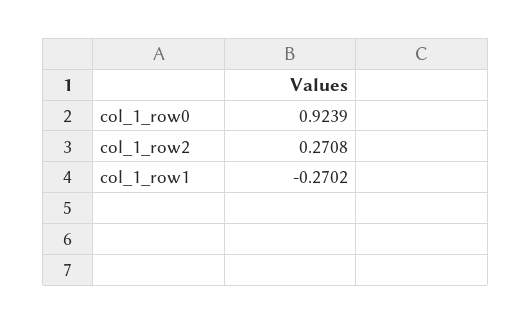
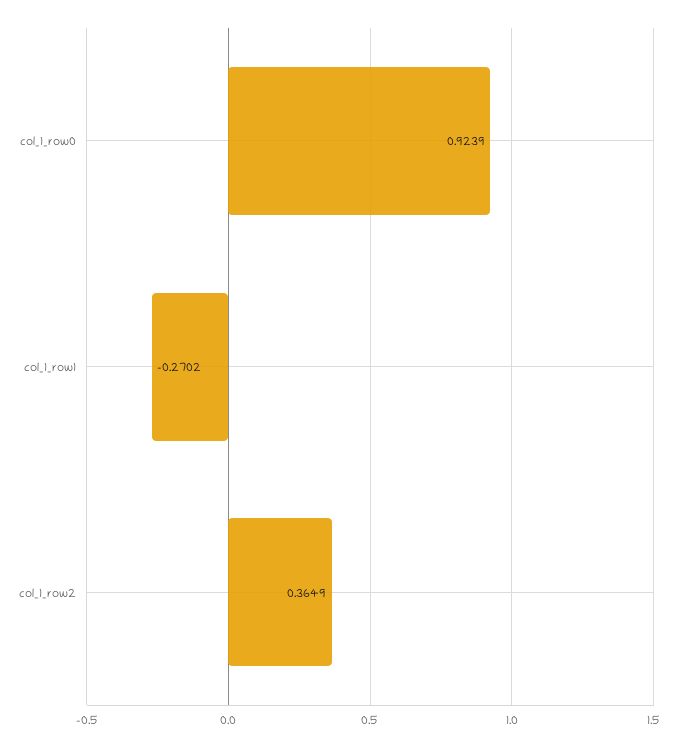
  {
    "col_1_row0": 0.9239,
-   "col_1_row2": 0.2708,
+   "col_1_row2": 0.3649,
    "col_1_row1": -0.2702
  }

